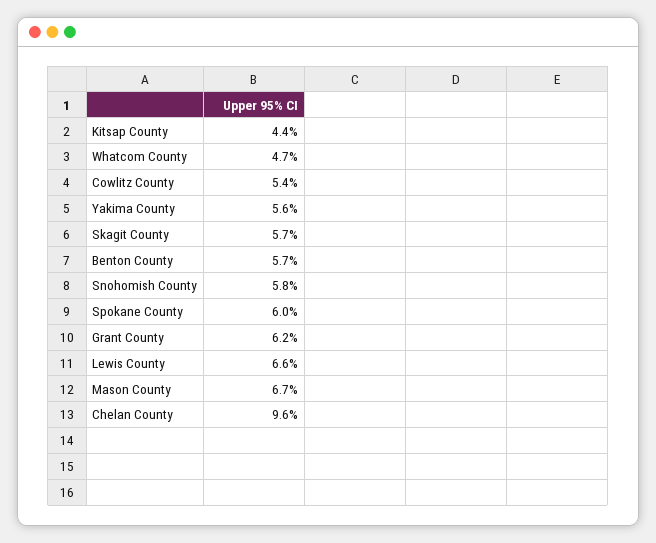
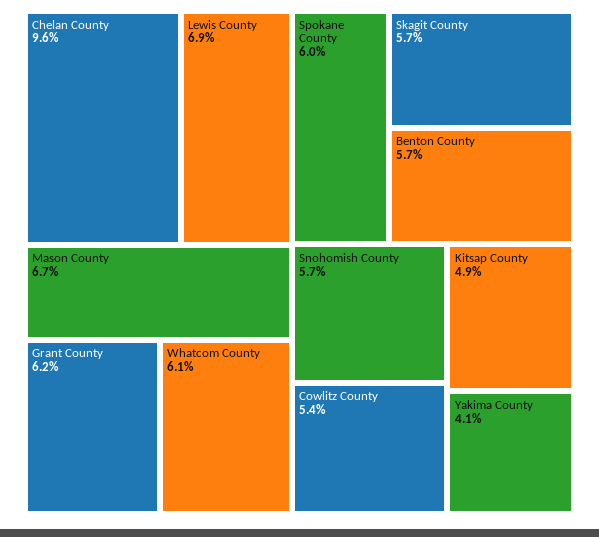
  {
-   "Kitsap County": 4.4,
+   "Kitsap County": 4.9,
-   "Whatcom County": 4.7,
+   "Whatcom County": 6.1,
    "Cowlitz County": 5.4,
-   "Yakima County": 5.6,
+   "Yakima County": 4.1,
    "Skagit County": 5.7,
    "Benton County": 5.7,
-   "Snohomish County": 5.8,
+   "Snohomish County": 5.7,
    "Spokane County": 6,
    "Grant County": 6.2,
-   "Lewis County": 6.6,
+   "Lewis County": 6.9,
    "Mason County": 6.7,
    "Chelan County": 9.6
  }

